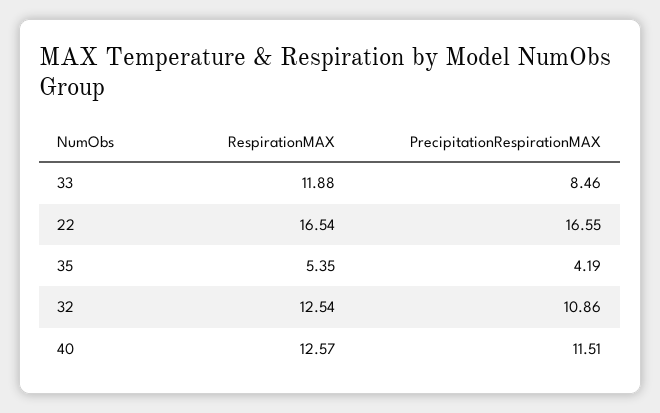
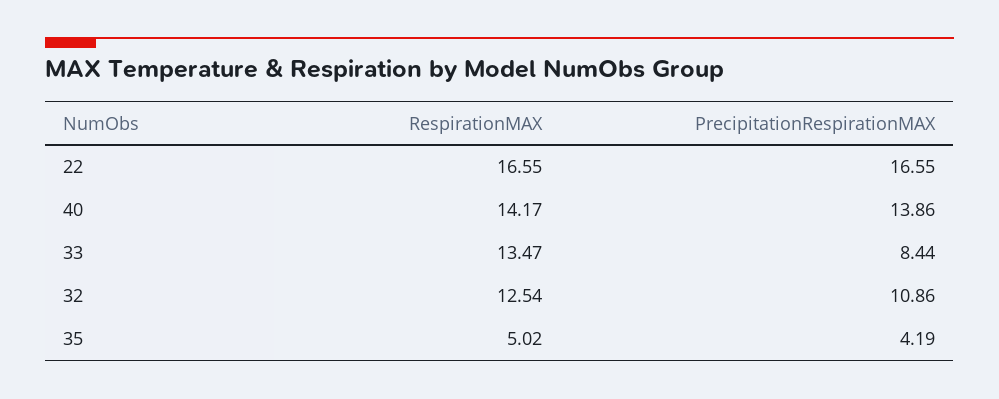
  {
    "RespirationMAX": {
-     "33": 11.88,
+     "33": 13.47,
-     "22": 16.54,
+     "22": 16.55,
-     "35": 5.35,
+     "35": 5.02,
      "32": 12.54,
-     "40": 12.57
+     "40": 14.17
    },
    "PrecipitationRespirationMAX": {
-     "33": 8.46,
+     "33": 8.44,
      "22": 16.55,
      "35": 4.19,
      "32": 10.86,
-     "40": 11.51
+     "40": 13.86
    }
  }

